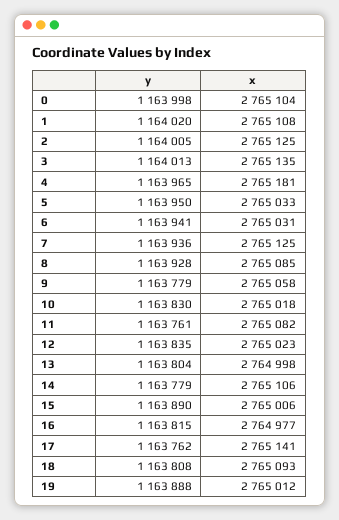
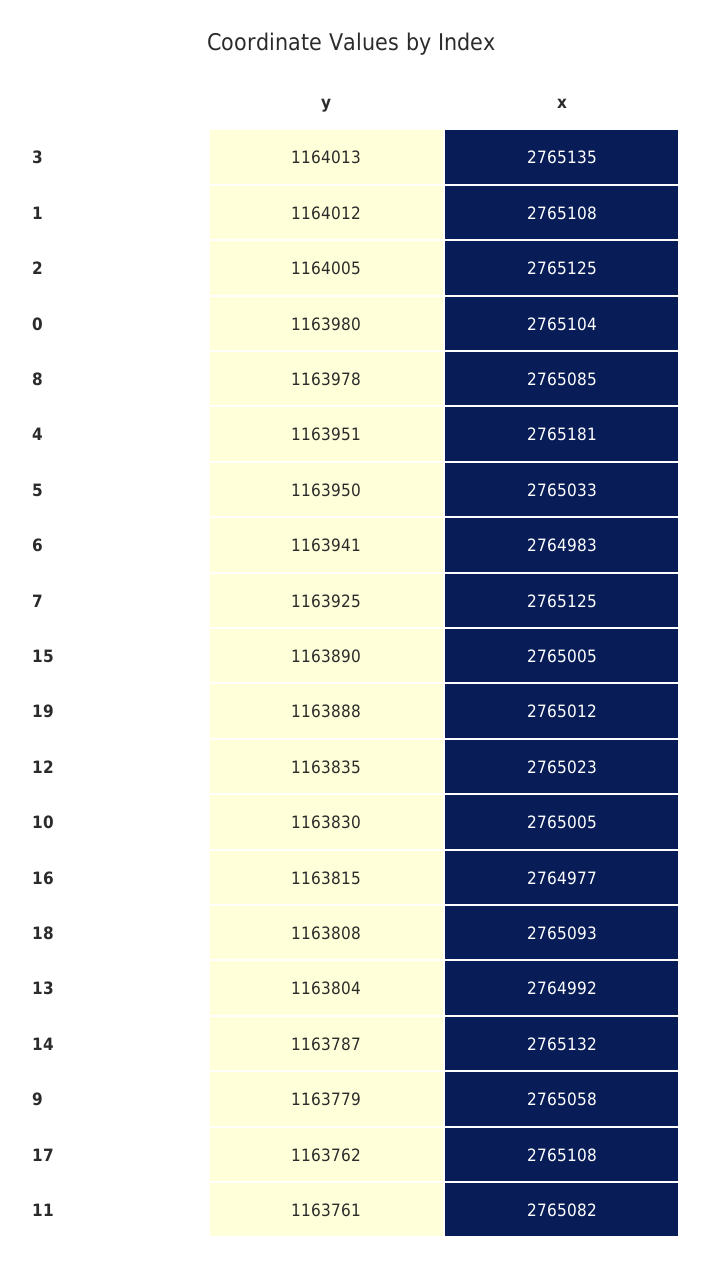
  {
    "y": {
-     "0": 1163998,
+     "0": 1163980,
-     "1": 1164020,
+     "1": 1164012,
      "2": 1164005,
      "3": 1164013,
-     "4": 1163965,
+     "4": 1163951,
      "5": 1163950,
      "6": 1163941,
-     "7": 1163936,
+     "7": 1163925,
-     "8": 1163928,
+     "8": 1163978,
      "9": 1163779,
      "10": 1163830,
      "11": 1163761,
      "12": 1163835,
      "13": 1163804,
-     "14": 1163779,
+     "14": 1163787,
      "15": 1163890,
      "16": 1163815,
      "17": 1163762,
      "18": 1163808,
      "19": 1163888
    },
    "x": {
      "0": 2765104,
      "1": 2765108,
      "2": 2765125,
      "3": 2765135,
      "4": 2765181,
      "5": 2765033,
-     "6": 2765031,
+     "6": 2764983,
      "7": 2765125,
      "8": 2765085,
      "9": 2765058,
-     "10": 2765018,
+     "10": 2765005,
      "11": 2765082,
      "12": 2765023,
-     "13": 2764998,
+     "13": 2764992,
-     "14": 2765106,
+     "14": 2765132,
-     "15": 2765006,
+     "15": 2765005,
      "16": 2764977,
-     "17": 2765141,
+     "17": 2765108,
      "18": 2765093,
      "19": 2765012
    }
  }

